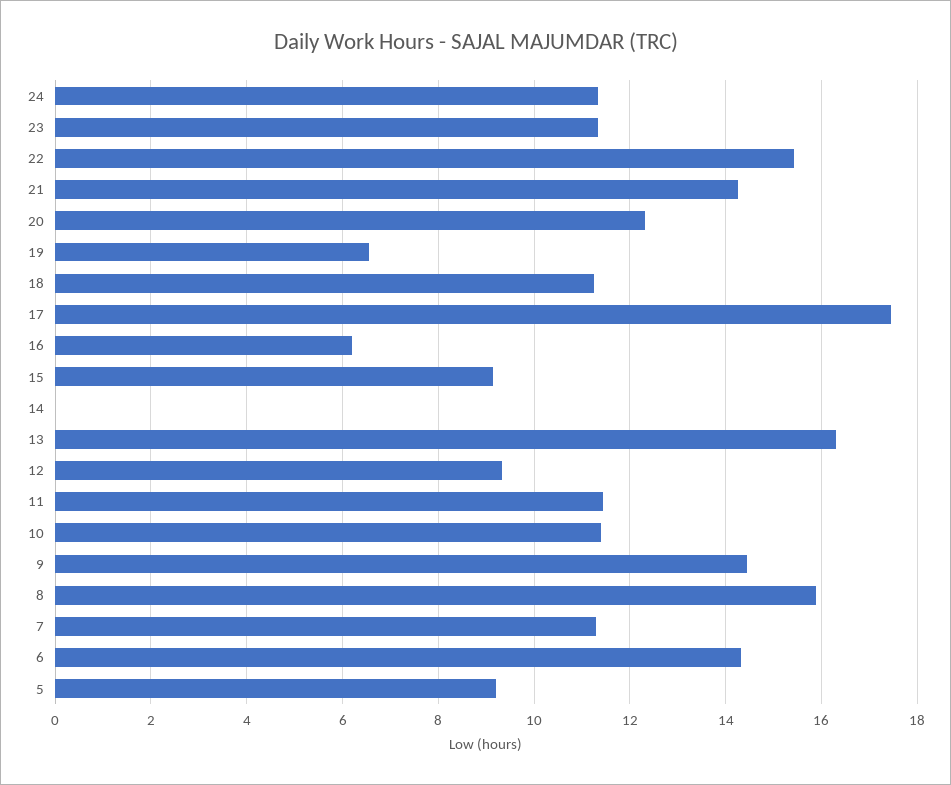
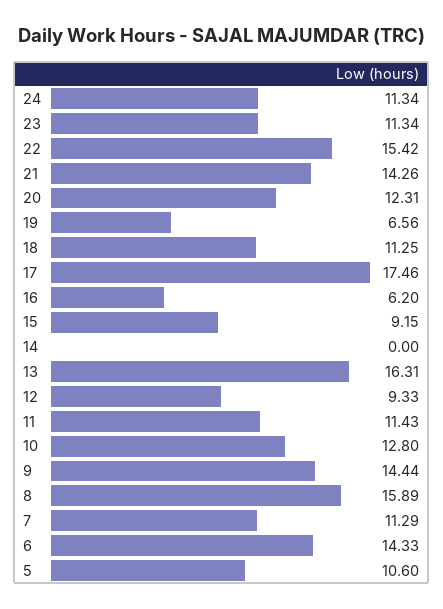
  {
    "24": 11.34,
    "23": 11.34,
    "22": 15.42,
    "21": 14.26,
    "20": 12.31,
    "19": 6.56,
    "18": 11.25,
    "17": 17.46,
    "16": 6.2,
    "15": 9.15,
    "14": 0,
    "13": 16.31,
    "12": 9.33,
    "11": 11.43,
-   "10": 11.4,
+   "10": 12.8,
    "9": 14.44,
    "8": 15.89,
    "7": 11.29,
    "6": 14.33,
-   "5": 9.2
+   "5": 10.6
  }

